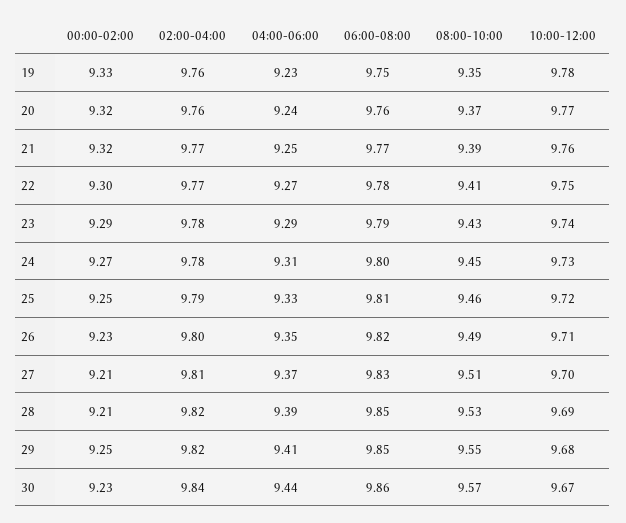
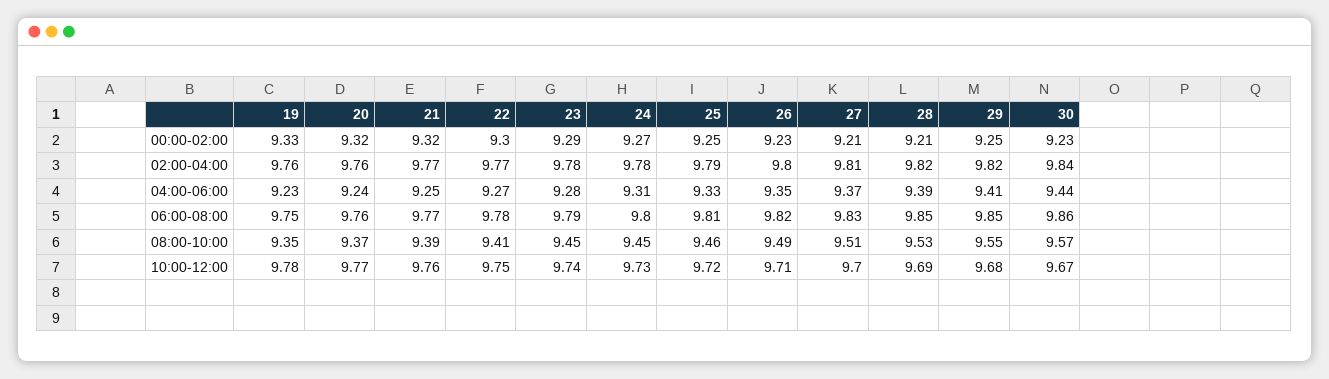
  {
    "00:00-02:00": {
      "19": 9.33,
      "20": 9.32,
      "21": 9.32,
      "22": 9.3,
      "23": 9.29,
      "24": 9.27,
      "25": 9.25,
      "26": 9.23,
      "27": 9.21,
      "28": 9.21,
      "29": 9.25,
      "30": 9.23
    },
    "02:00-04:00": {
      "19": 9.76,
      "20": 9.76,
      "21": 9.77,
      "22": 9.77,
      "23": 9.78,
      "24": 9.78,
      "25": 9.79,
      "26": 9.8,
      "27": 9.81,
      "28": 9.82,
      "29": 9.82,
      "30": 9.84
    },
    "04:00-06:00": {
      "19": 9.23,
      "20": 9.24,
      "21": 9.25,
      "22": 9.27,
-     "23": 9.29,
+     "23": 9.28,
      "24": 9.31,
      "25": 9.33,
      "26": 9.35,
      "27": 9.37,
      "28": 9.39,
      "29": 9.41,
      "30": 9.44
    },
    "06:00-08:00": {
      "19": 9.75,
      "20": 9.76,
      "21": 9.77,
      "22": 9.78,
      "23": 9.79,
      "24": 9.8,
      "25": 9.81,
      "26": 9.82,
      "27": 9.83,
      "28": 9.85,
      "29": 9.85,
      "30": 9.86
    },
    "08:00-10:00": {
      "19": 9.35,
      "20": 9.37,
      "21": 9.39,
      "22": 9.41,
-     "23": 9.43,
+     "23": 9.45,
      "24": 9.45,
      "25": 9.46,
      "26": 9.49,
      "27": 9.51,
      "28": 9.53,
      "29": 9.55,
      "30": 9.57
    },
    "10:00-12:00": {
      "19": 9.78,
      "20": 9.77,
      "21": 9.76,
      "22": 9.75,
      "23": 9.74,
      "24": 9.73,
      "25": 9.72,
      "26": 9.71,
      "27": 9.7,
      "28": 9.69,
      "29": 9.68,
      "30": 9.67
    }
  }

